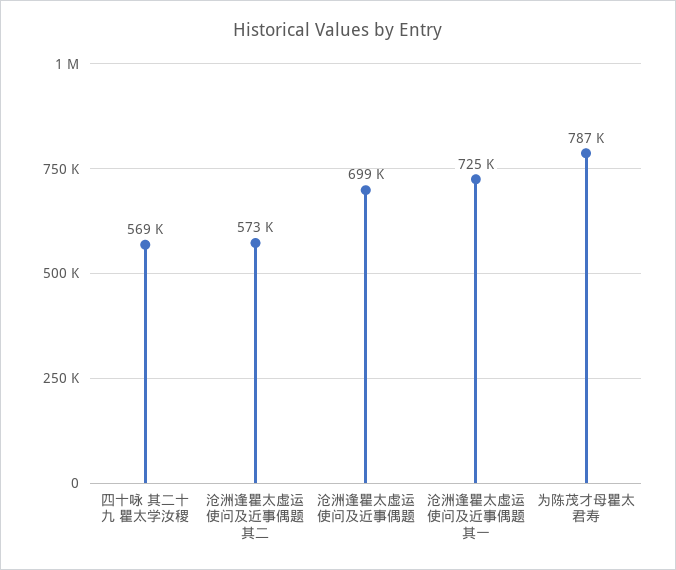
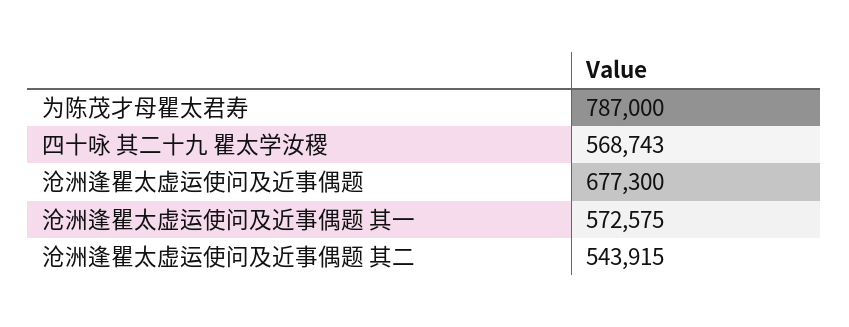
  {
    "四十咏 其二十九 瞿太学汝稷": 568743,
-   "沧洲逢瞿太虚运使问及近事偶题 其二": 573000,
+   "沧洲逢瞿太虚运使问及近事偶题 其二": 543915,
-   "沧洲逢瞿太虚运使问及近事偶题": 699000,
+   "沧洲逢瞿太虚运使问及近事偶题": 677300,
-   "沧洲逢瞿太虚运使问及近事偶题 其一": 725000,
+   "沧洲逢瞿太虚运使问及近事偶题 其一": 572575,
    "为陈茂才母瞿太君寿": 787000
  }

